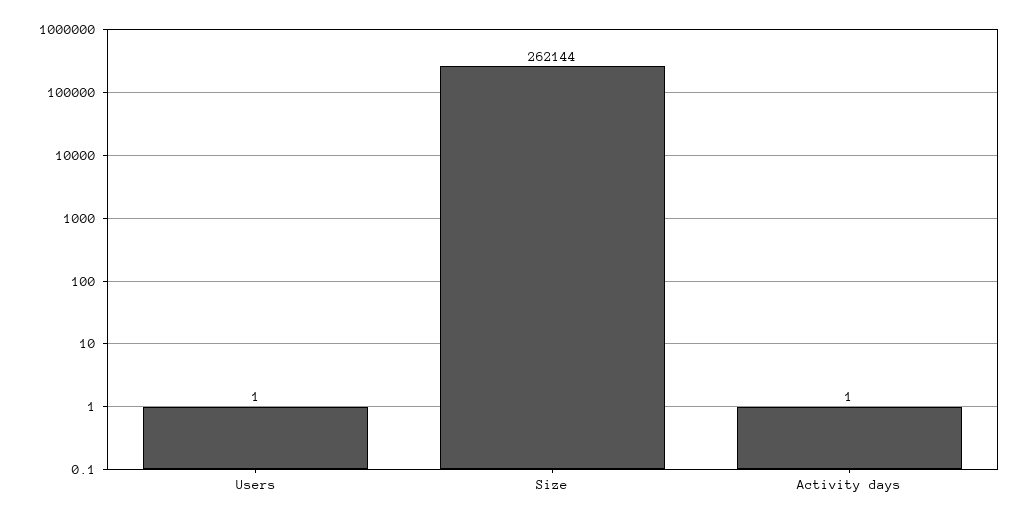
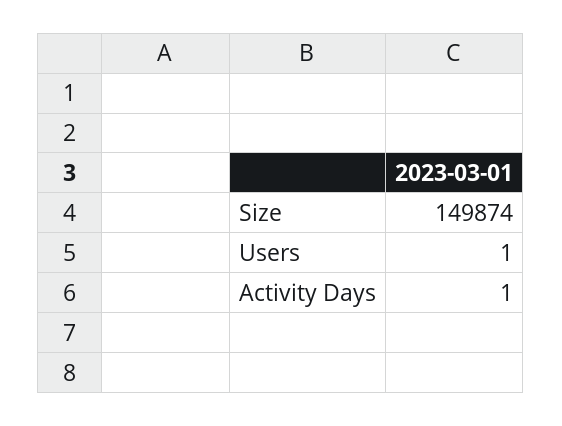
  {
    "Users": 1,
-   "Size": 262144,
+   "Size": 149874,
    "Activity days": 1
  }

